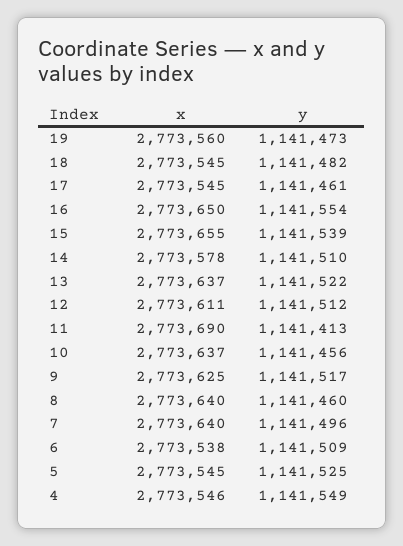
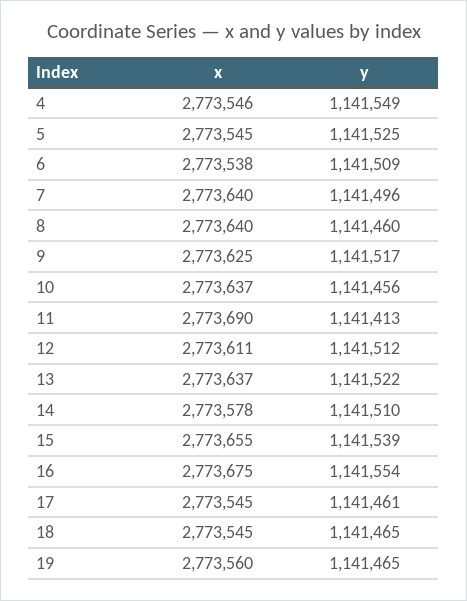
  {
    "x": {
      "19": 2773560,
      "18": 2773545,
      "17": 2773545,
-     "16": 2773650,
+     "16": 2773675,
      "15": 2773655,
      "14": 2773578,
      "13": 2773637,
      "12": 2773611,
      "11": 2773690,
      "10": 2773637,
      "9": 2773625,
      "8": 2773640,
      "7": 2773640,
      "6": 2773538,
      "5": 2773545,
      "4": 2773546
    },
    "y": {
-     "19": 1141473,
+     "19": 1141465,
-     "18": 1141482,
+     "18": 1141465,
      "17": 1141461,
      "16": 1141554,
      "15": 1141539,
      "14": 1141510,
      "13": 1141522,
      "12": 1141512,
      "11": 1141413,
      "10": 1141456,
      "9": 1141517,
      "8": 1141460,
      "7": 1141496,
      "6": 1141509,
      "5": 1141525,
      "4": 1141549
    }
  }

